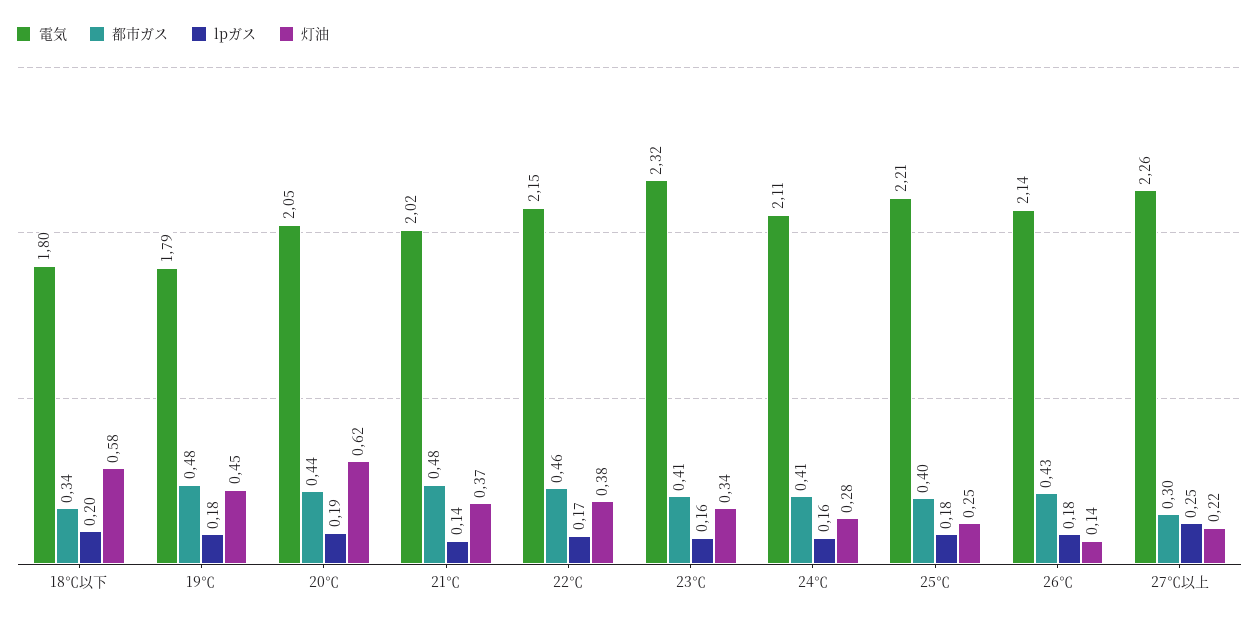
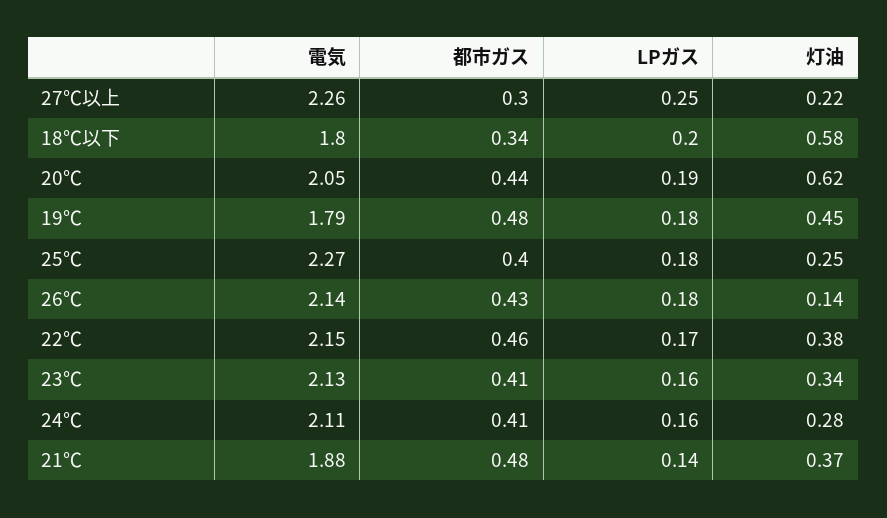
  {
    "電気": {
      "18℃以下": 1.8,
      "19℃": 1.79,
      "20℃": 2.05,
-     "21℃": 2.02,
+     "21℃": 1.88,
      "22℃": 2.15,
-     "23℃": 2.32,
+     "23℃": 2.13,
      "24℃": 2.11,
-     "25℃": 2.21,
+     "25℃": 2.27,
      "26℃": 2.14,
      "27℃以上": 2.26
    },
    "都市ガス": {
      "18℃以下": 0.34,
      "19℃": 0.48,
      "20℃": 0.44,
      "21℃": 0.48,
      "22℃": 0.46,
      "23℃": 0.41,
      "24℃": 0.41,
      "25℃": 0.4,
      "26℃": 0.43,
      "27℃以上": 0.3
    },
    "lpガス": {
      "18℃以下": 0.2,
      "19℃": 0.18,
      "20℃": 0.19,
      "21℃": 0.14,
      "22℃": 0.17,
      "23℃": 0.16,
      "24℃": 0.16,
      "25℃": 0.18,
      "26℃": 0.18,
      "27℃以上": 0.25
    },
    "灯油": {
      "18℃以下": 0.58,
      "19℃": 0.45,
      "20℃": 0.62,
      "21℃": 0.37,
      "22℃": 0.38,
      "23℃": 0.34,
      "24℃": 0.28,
      "25℃": 0.25,
      "26℃": 0.14,
      "27℃以上": 0.22
    }
  }

